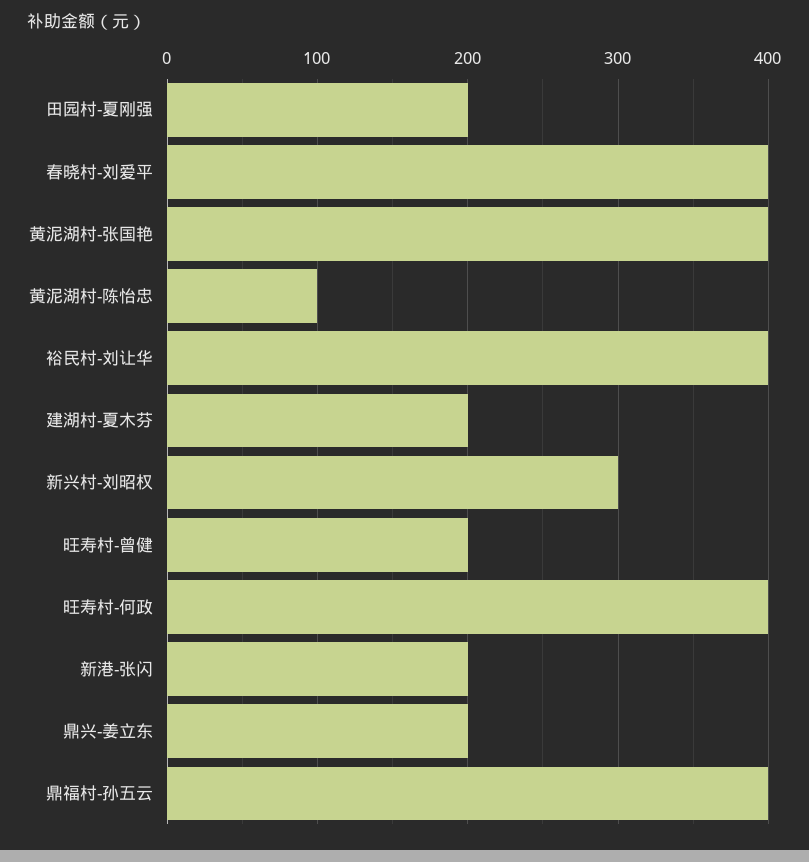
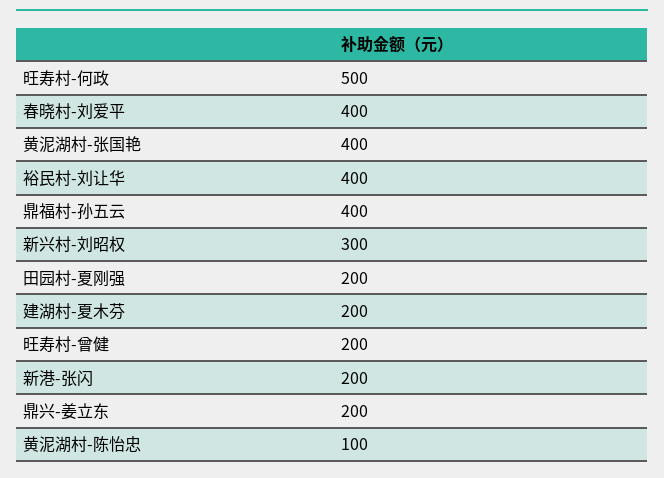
  {
    "田园村-夏刚强": 200,
    "春晓村-刘爱平": 400,
    "黄泥湖村-张国艳": 400,
    "黄泥湖村-陈怡忠": 100,
    "裕民村-刘让华": 400,
    "建湖村-夏木芬": 200,
    "新兴村-刘昭权": 300,
    "旺寿村-曾健": 200,
-   "旺寿村-何政": 400,
+   "旺寿村-何政": 500,
    "新港-张闪": 200,
    "鼎兴-姜立东": 200,
    "鼎福村-孙五云": 400
  }

